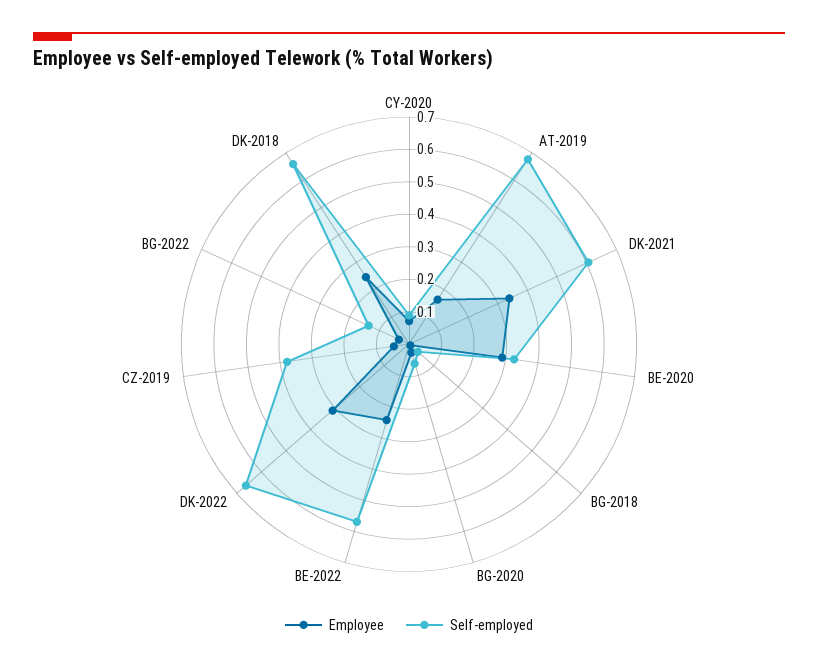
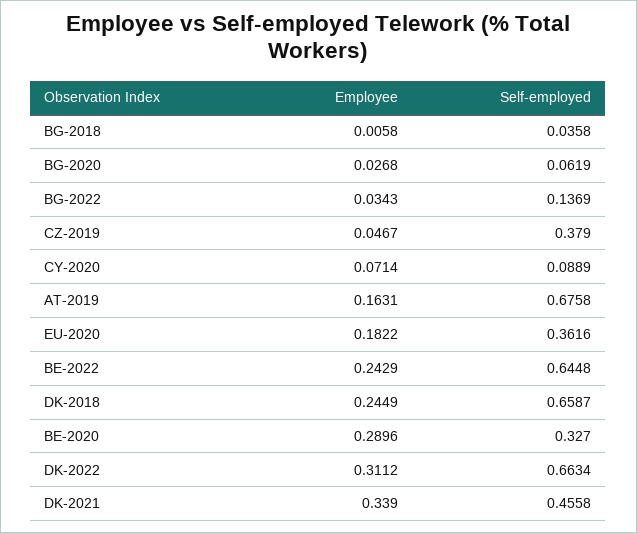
  {
    "Employee": {
      "CY-2020": 0.0714,
      "AT-2019": 0.1631,
      "DK-2021": 0.339,
      "BE-2020": 0.2896,
      "BG-2018": 0.0058,
      "BG-2020": 0.0268,
      "BE-2022": 0.2429,
      "DK-2022": 0.3112,
      "CZ-2019": 0.0467,
      "BG-2022": 0.0343,
-     "DK-2018": 0.2449
+     "DK-2018": 0.2449,
+     "EU-2020": 0.1822
    },
    "Self-employed": {
      "CY-2020": 0.0889,
      "AT-2019": 0.6758,
-     "DK-2021": 0.6,
+     "DK-2021": 0.4558,
      "BE-2020": 0.327,
      "BG-2018": 0.0358,
      "BG-2020": 0.0619,
-     "BE-2022": 0.575,
+     "BE-2022": 0.6448,
      "DK-2022": 0.6634,
      "CZ-2019": 0.379,
      "BG-2022": 0.1369,
-     "DK-2018": 0.6587
+     "DK-2018": 0.6587,
+     "EU-2020": 0.3616
    }
  }

